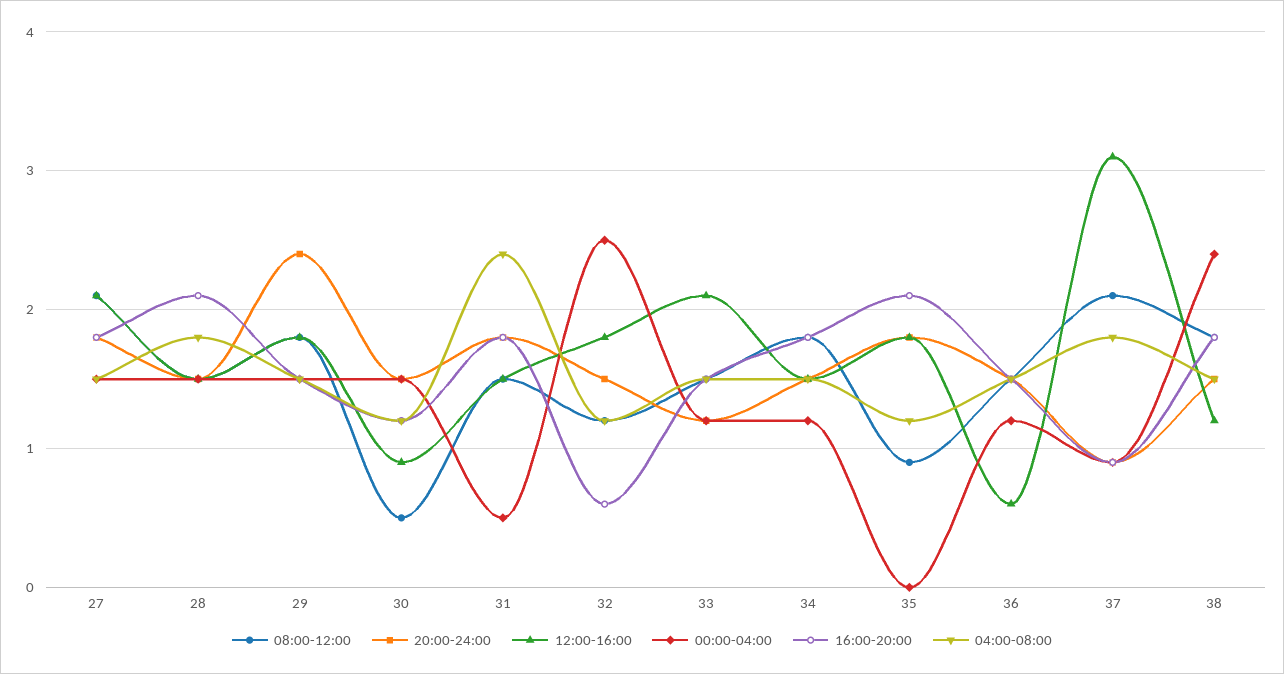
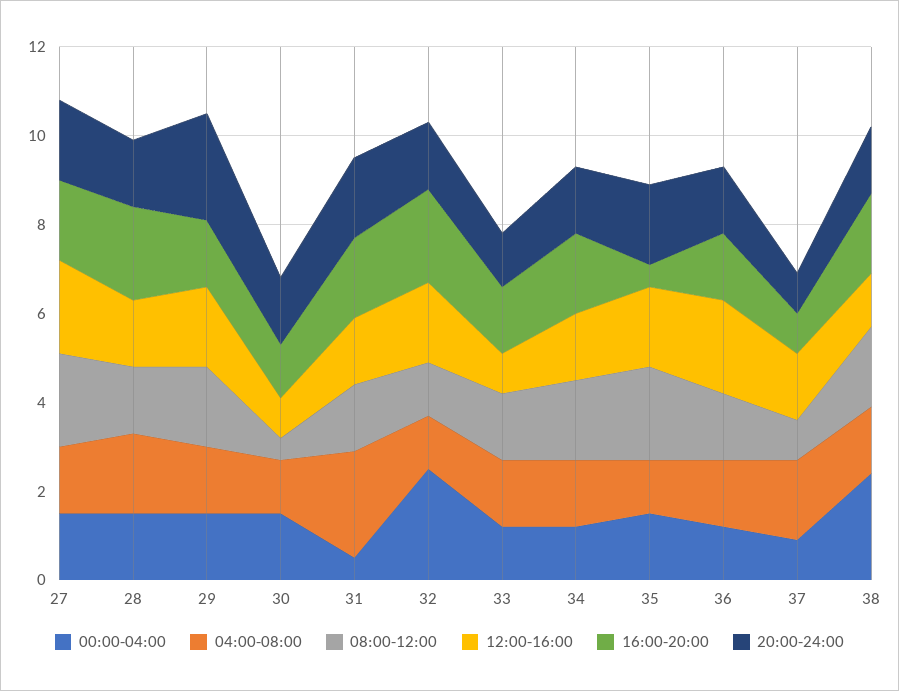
  {
    "08:00-12:00": {
      "27": 2.1,
      "28": 1.5,
      "29": 1.8,
      "30": 0.5,
      "31": 1.5,
      "32": 1.2,
      "33": 1.5,
      "34": 1.8,
-     "35": 0.9,
+     "35": 2,
      "36": 1.5,
-     "37": 2.1,
+     "37": 1,
      "38": 1.8
    },
    "20:00-24:00": {
      "27": 1.8,
      "28": 1.5,
      "29": 2.4,
      "30": 1.5,
      "31": 1.8,
      "32": 1.5,
      "33": 1.2,
      "34": 1.5,
      "35": 1.8,
      "36": 1.5,
      "37": 0.9,
      "38": 1.5
    },
    "12:00-16:00": {
      "27": 2.1,
      "28": 1.5,
      "29": 1.8,
      "30": 0.9,
      "31": 1.5,
      "32": 1.8,
-     "33": 2.1,
+     "33": 1,
      "34": 1.5,
      "35": 1.8,
-     "36": 0.6,
+     "36": 2,
-     "37": 3.1,
+     "37": 1.5,
      "38": 1.2
    },
    "00:00-04:00": {
      "27": 1.5,
      "28": 1.5,
      "29": 1.5,
      "30": 1.5,
      "31": 0.5,
      "32": 2.5,
      "33": 1.2,
      "34": 1.2,
-     "35": 0,
+     "35": 1.5,
      "36": 1.2,
      "37": 0.9,
      "38": 2.4
    },
    "16:00-20:00": {
      "27": 1.8,
      "28": 2.1,
      "29": 1.5,
      "30": 1.2,
      "31": 1.8,
-     "32": 0.6,
+     "32": 2,
      "33": 1.5,
      "34": 1.8,
-     "35": 2.1,
+     "35": 0.5,
      "36": 1.5,
      "37": 0.9,
      "38": 1.8
    },
    "04:00-08:00": {
      "27": 1.5,
      "28": 1.8,
      "29": 1.5,
      "30": 1.2,
      "31": 2.4,
      "32": 1.2,
      "33": 1.5,
      "34": 1.5,
      "35": 1.2,
      "36": 1.5,
      "37": 1.8,
      "38": 1.5
    }
  }

